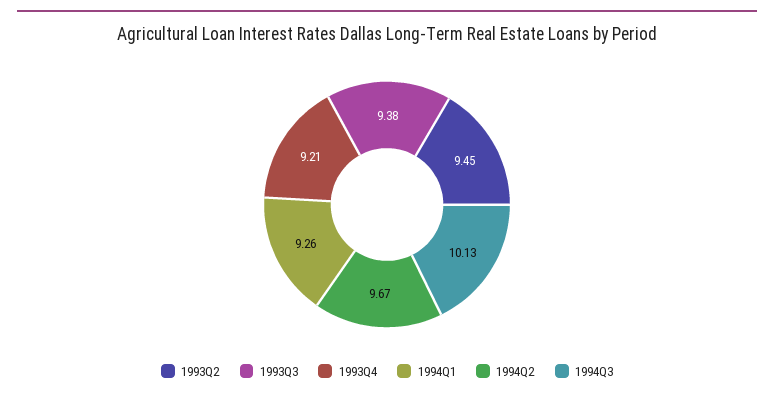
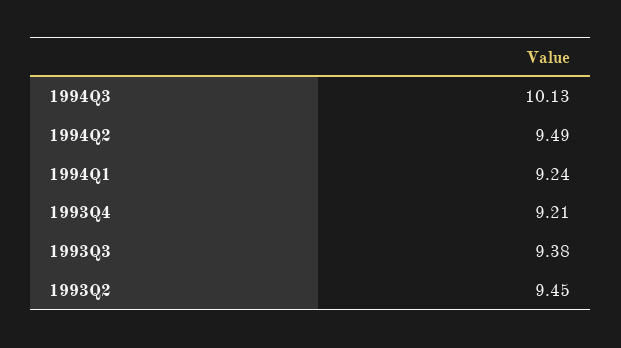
  {
    "1993Q2": 9.45,
    "1993Q3": 9.38,
    "1993Q4": 9.21,
-   "1994Q1": 9.26,
+   "1994Q1": 9.24,
-   "1994Q2": 9.67,
+   "1994Q2": 9.49,
    "1994Q3": 10.13
  }

